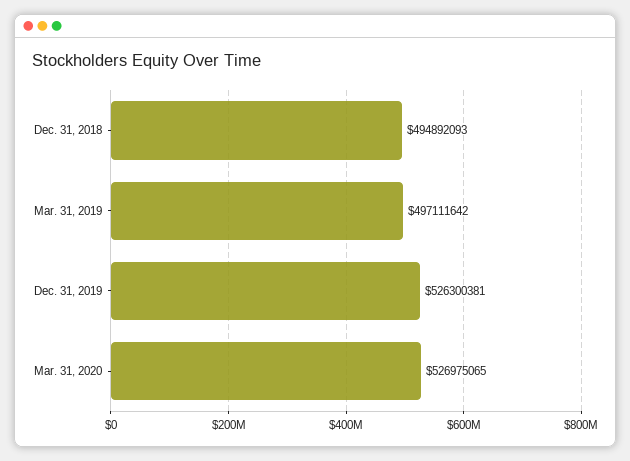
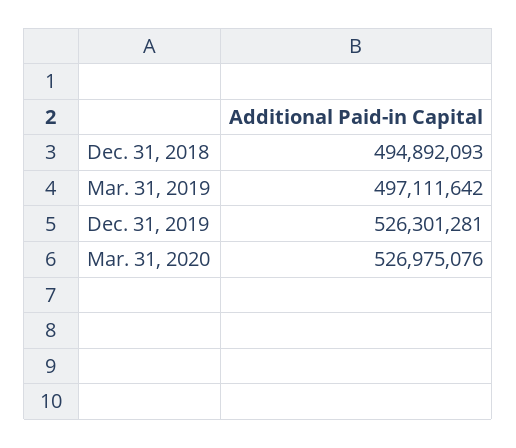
  {
    "Dec. 31, 2018": 494892093,
    "Mar. 31, 2019": 497111642,
-   "Dec. 31, 2019": 526300381,
+   "Dec. 31, 2019": 526301281,
-   "Mar. 31, 2020": 526975065
+   "Mar. 31, 2020": 526975076
  }

